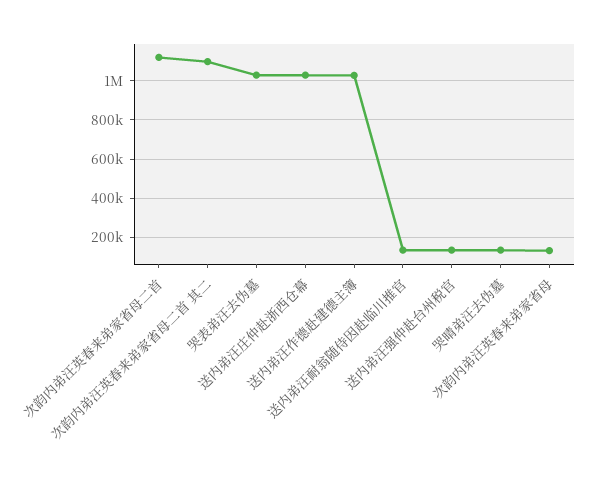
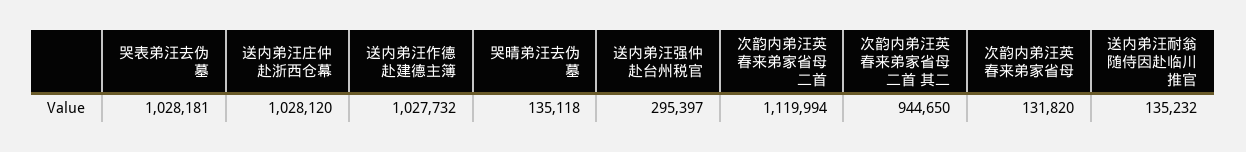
  {
    "次韵内弟汪英春来弟家省母二首": 1119994,
-   "次韵内弟汪英春来弟家省母二首 其二": 1100000,
+   "次韵内弟汪英春来弟家省母二首 其二": 944650,
    "哭表弟汪去伪墓": 1028181,
    "送内弟汪庄仲赴浙西仓幕": 1028120,
    "送内弟汪作德赴建德主簿": 1027732,
    "送内弟汪耐翁随侍因赴临川推官": 135232,
-   "送内弟汪强仲赴台州税官": 150000,
+   "送内弟汪强仲赴台州税官": 295397,
    "哭晴弟汪去伪墓": 135118,
    "次韵内弟汪英春来弟家省母": 131820
  }

